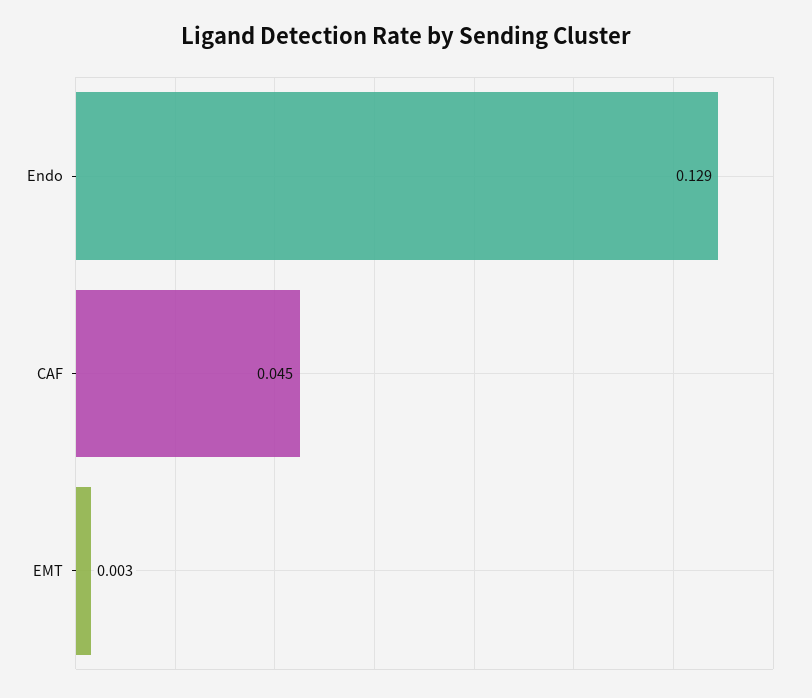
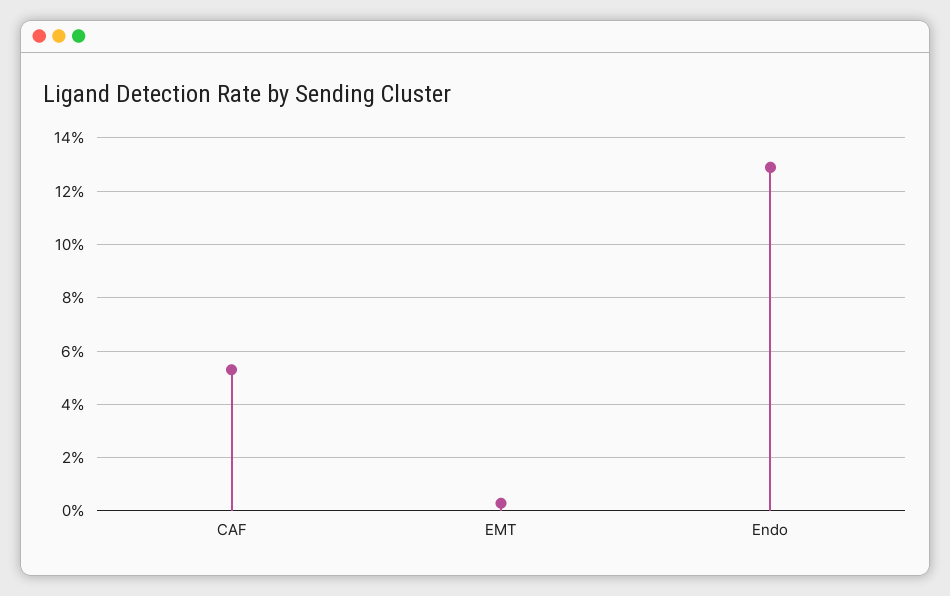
  {
    "Endo": 0.129,
-   "CAF": 0.045,
+   "CAF": 0.0525,
    "EMT": 0.003
  }

